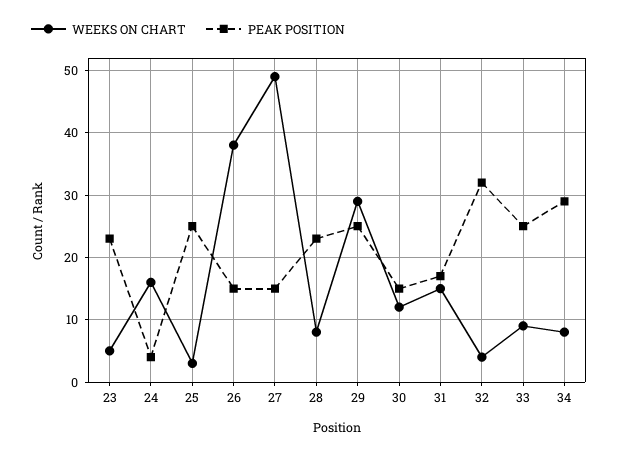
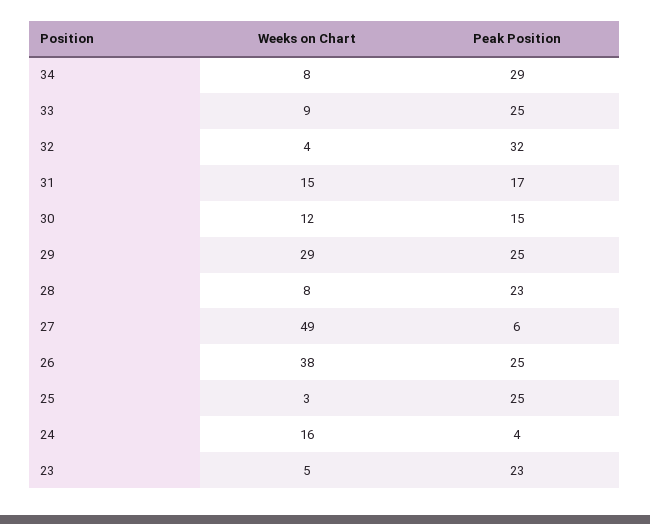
  {
    "WEEKS ON CHART": {
      "23": 5,
      "24": 16,
      "25": 3,
      "26": 38,
      "27": 49,
      "28": 8,
      "29": 29,
      "30": 12,
      "31": 15,
      "32": 4,
      "33": 9,
      "34": 8
    },
    "PEAK POSITION": {
      "23": 23,
      "24": 4,
      "25": 25,
-     "26": 15,
+     "26": 25,
-     "27": 15,
+     "27": 6,
      "28": 23,
      "29": 25,
      "30": 15,
      "31": 17,
      "32": 32,
      "33": 25,
      "34": 29
    }
  }

